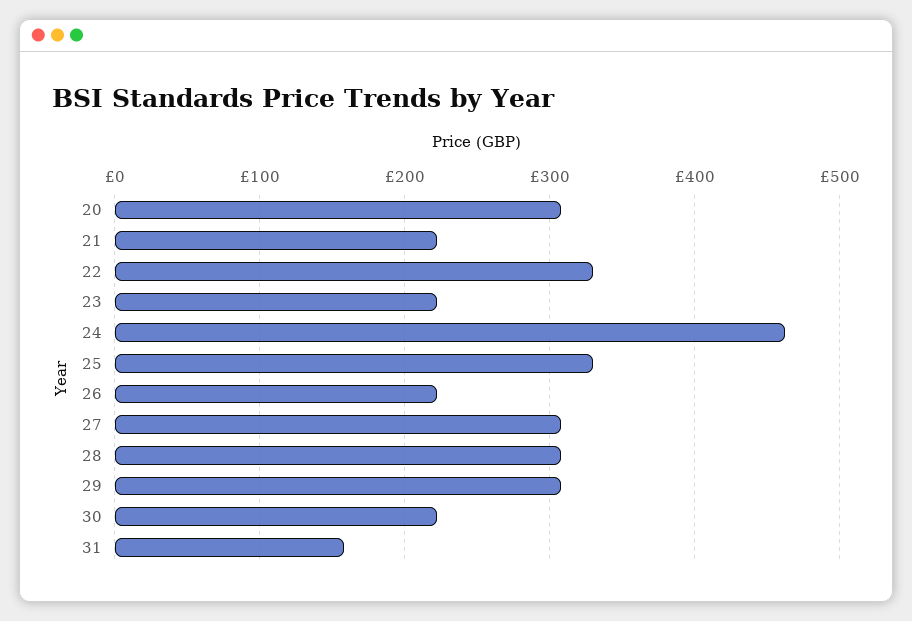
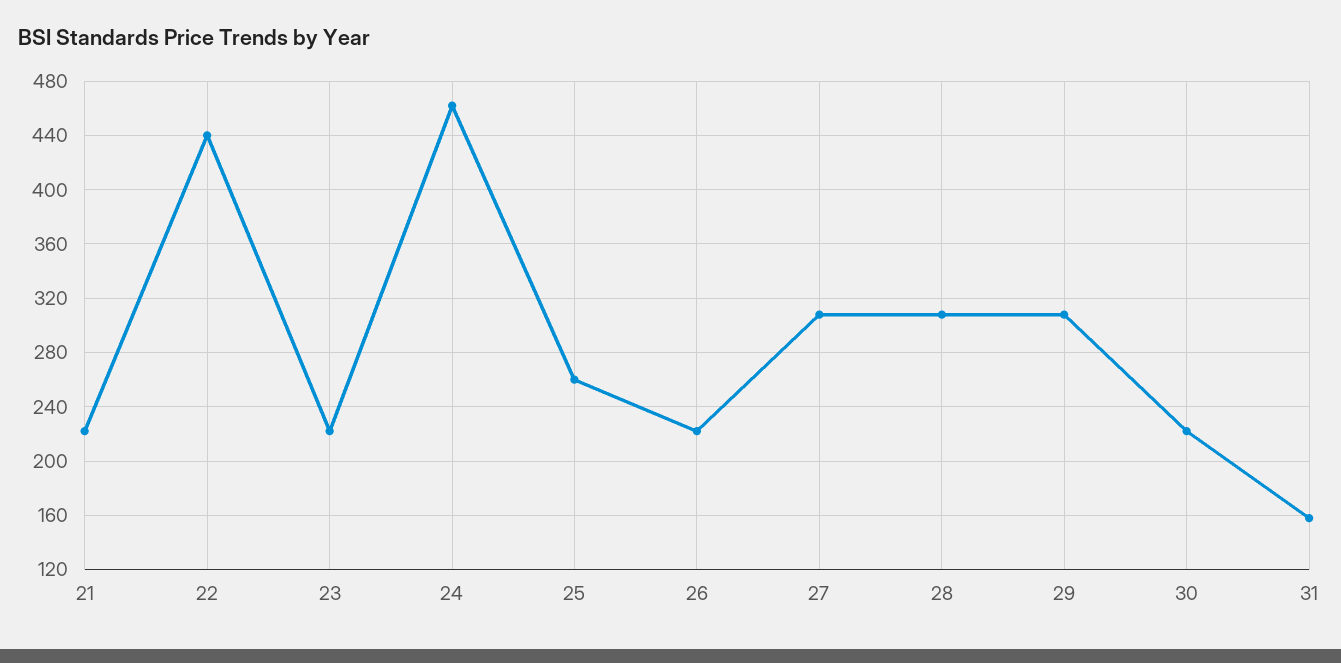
  {
-   "20": 310,
    "21": 220,
-   "22": 330,
+   "22": 440,
    "23": 220,
    "24": 460,
-   "25": 330,
+   "25": 260,
    "26": 220,
    "27": 310,
    "28": 310,
    "29": 310,
    "30": 220,
    "31": 160
  }

